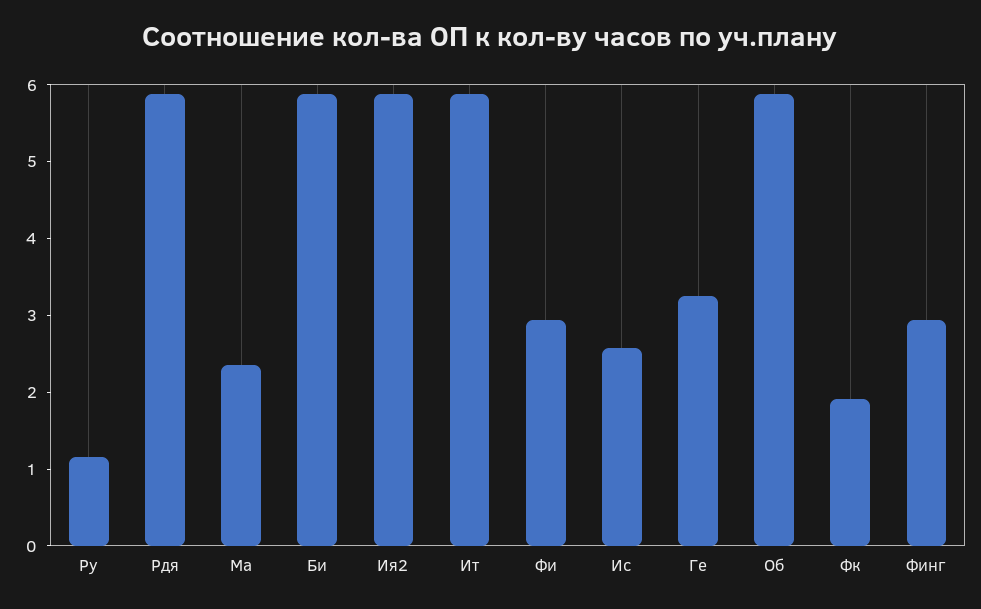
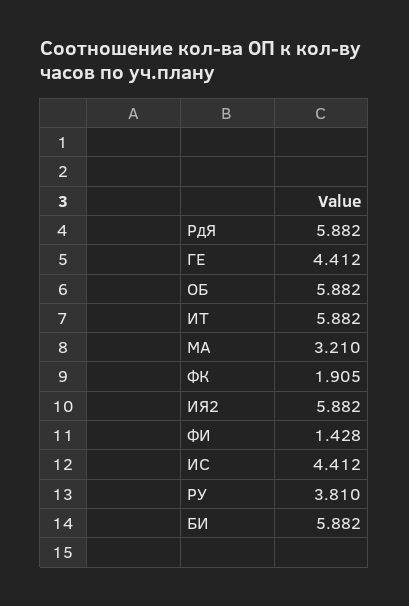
  {
-   "Ру": 1.2,
+   "Ру": 3.81,
    "Рдя": 5.882,
-   "Ма": 2.4,
+   "Ма": 3.21,
    "Би": 5.882,
    "Ия2": 5.882,
    "Ит": 5.882,
-   "Фи": 3,
+   "Фи": 1.428,
-   "Ис": 2.6,
+   "Ис": 4.412,
-   "Ге": 3.2,
+   "Ге": 4.412,
    "Об": 5.882,
-   "Фк": 1.905,
+   "Фк": 1.905
-   "Финг": 3
  }

